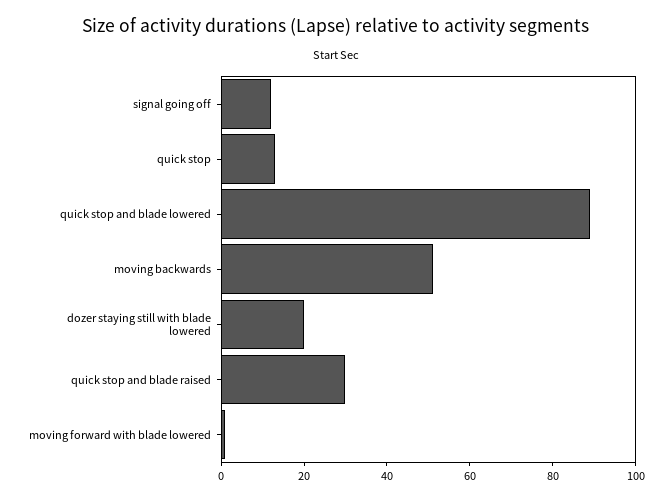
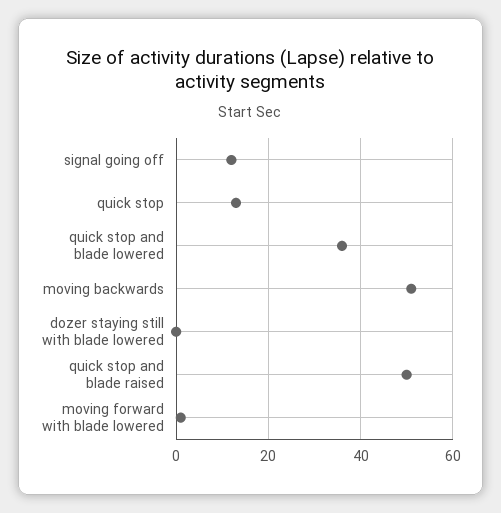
  {
    "signal going off": 10,
    "quick stop": 15,
-   "quick stop and blade lowered": 90,
+   "quick stop and blade lowered": 35,
    "moving backwards": 50,
-   "dozer staying still with blade lowered": 20,
+   "dozer staying still with blade lowered": 0,
-   "quick stop and blade raised": 30,
+   "quick stop and blade raised": 50,
    "moving forward with blade lowered": 0
  }

